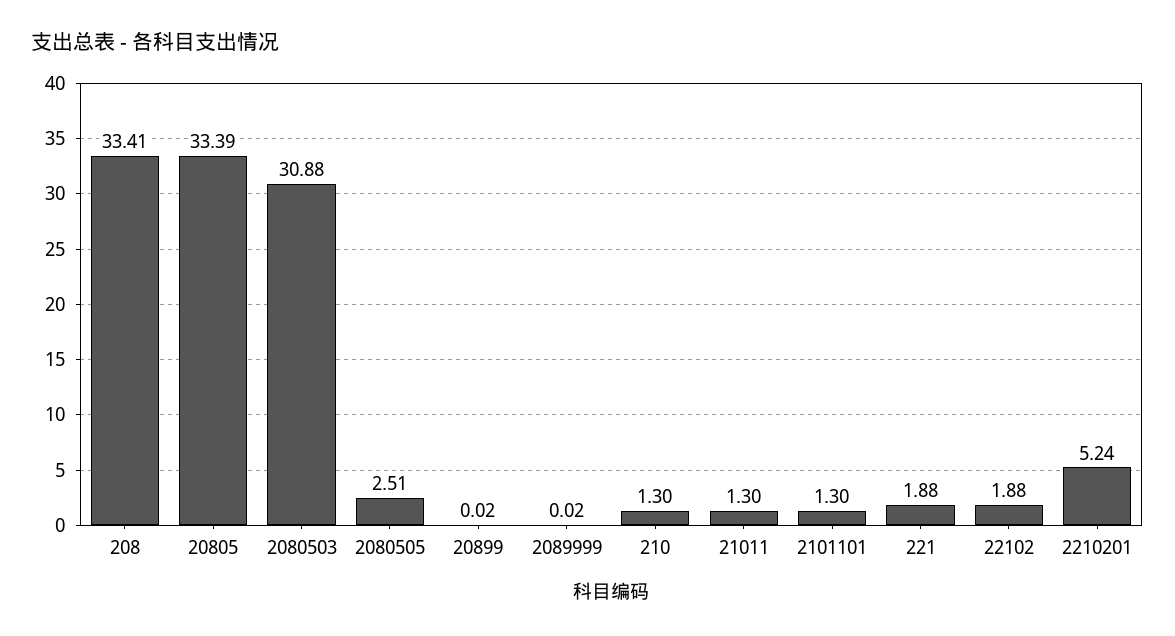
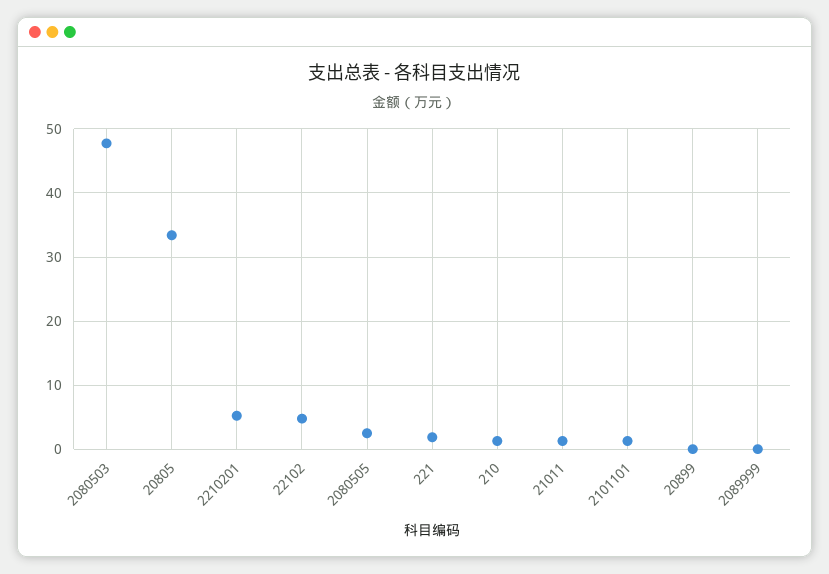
  {
-   "208": 33.41,
    "20805": 33.39,
-   "2080503": 30.88,
+   "2080503": 48,
    "2080505": 2.51,
    "20899": 0.02,
    "2089999": 0.02,
    "210": 1.3,
    "21011": 1.3,
    "2101101": 1.3,
    "221": 1.88,
-   "22102": 1.88,
+   "22102": 5,
    "2210201": 5.24
  }

